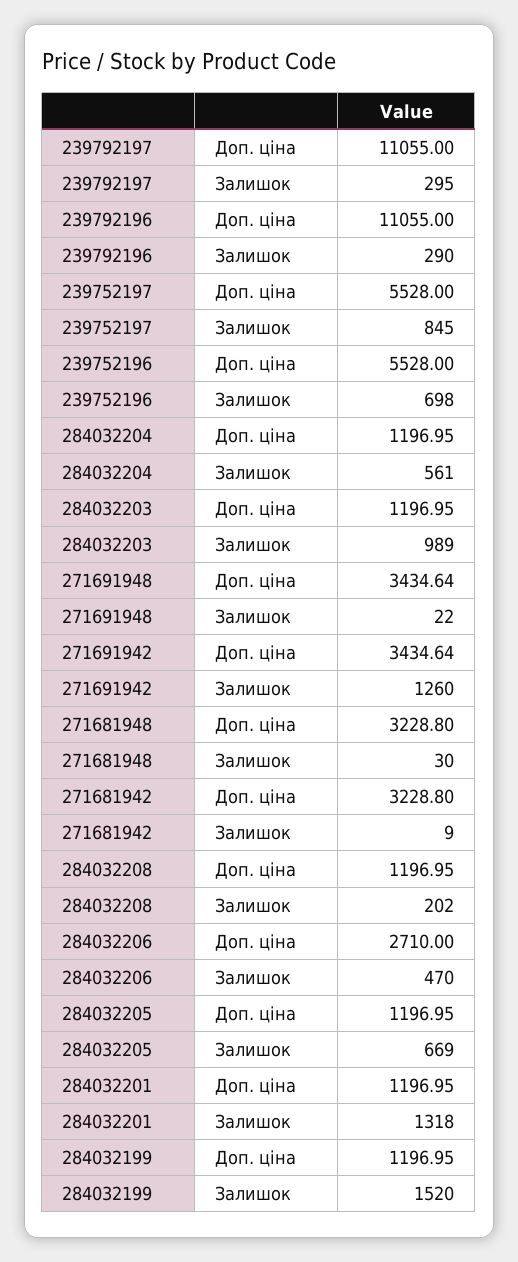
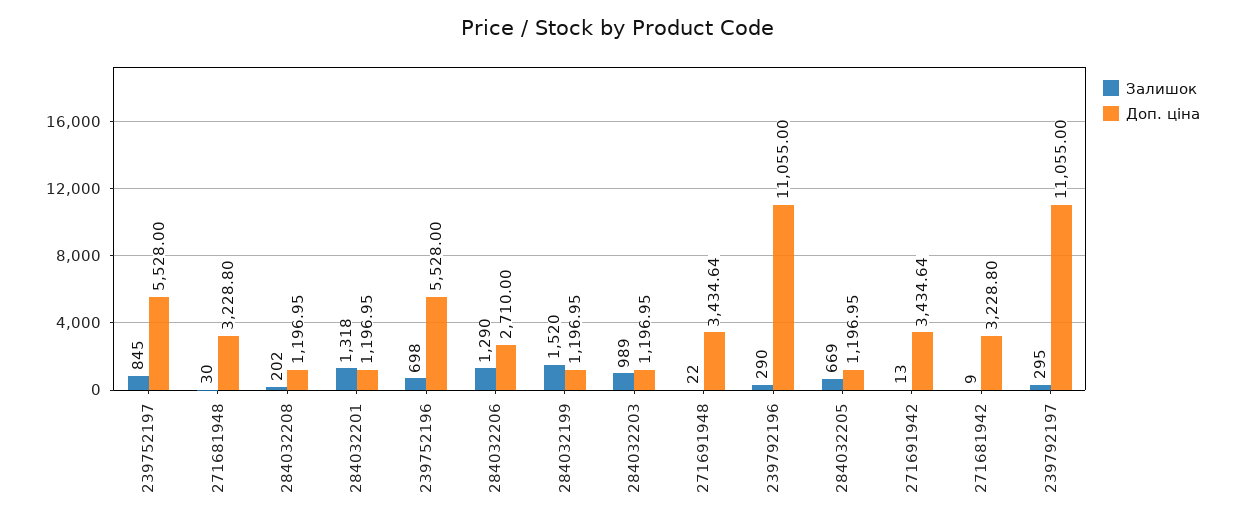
  {
    "Доп. ціна": {
      "239792197": 11055,
      "239792196": 11055,
      "239752197": 5528,
      "239752196": 5528,
-     "284032204": 1196.95,
      "284032203": 1196.95,
      "271691948": 3434.64,
      "271691942": 3434.64,
      "271681948": 3228.8,
      "271681942": 3228.8,
      "284032208": 1196.95,
      "284032206": 2710,
      "284032205": 1196.95,
      "284032201": 1196.95,
      "284032199": 1196.95
    },
    "Залишок": {
      "239792197": 295,
      "239792196": 290,
      "239752197": 845,
      "239752196": 698,
-     "284032204": 561,
      "284032203": 989,
      "271691948": 22,
-     "271691942": 1260,
+     "271691942": 13,
      "271681948": 30,
      "271681942": 9,
      "284032208": 202,
-     "284032206": 470,
+     "284032206": 1290,
      "284032205": 669,
      "284032201": 1318,
      "284032199": 1520
    }
  }

